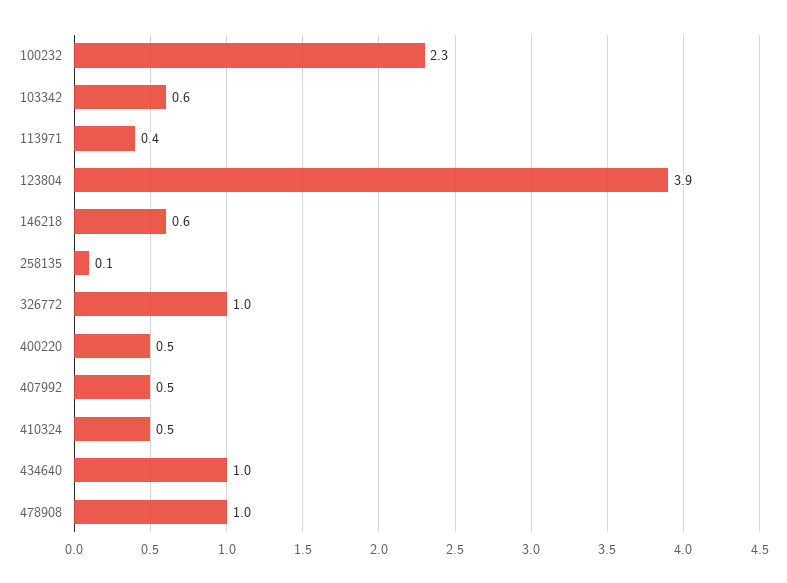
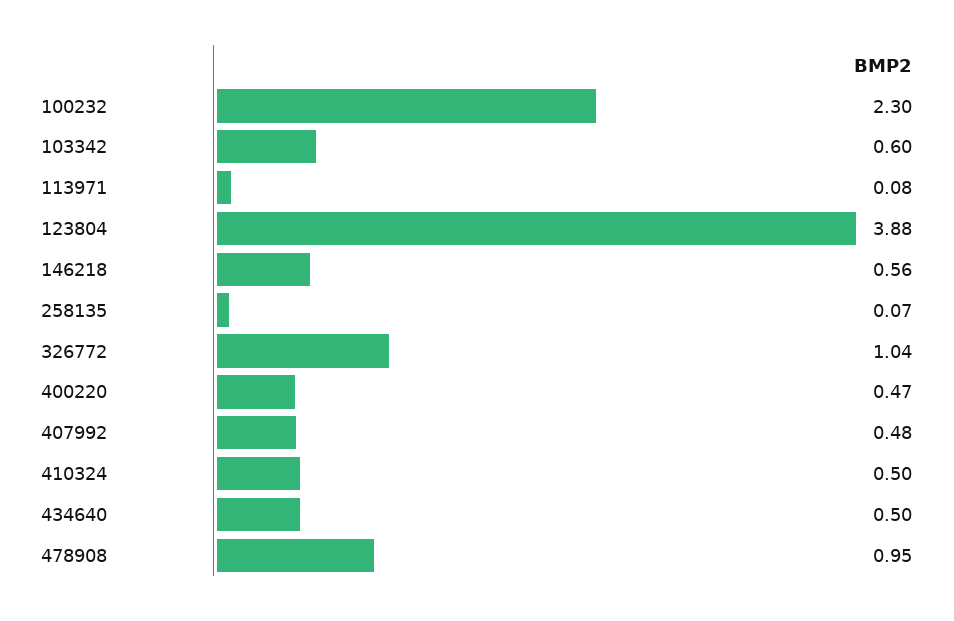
  {
    "100232": 2.3,
    "103342": 0.6,
-   "113971": 0.4,
+   "113971": 0.08,
    "123804": 3.88,
    "146218": 0.56,
    "258135": 0.07,
    "326772": 1.04,
    "400220": 0.47,
    "407992": 0.48,
    "410324": 0.5,
-   "434640": 1,
+   "434640": 0.5,
    "478908": 0.95
  }

